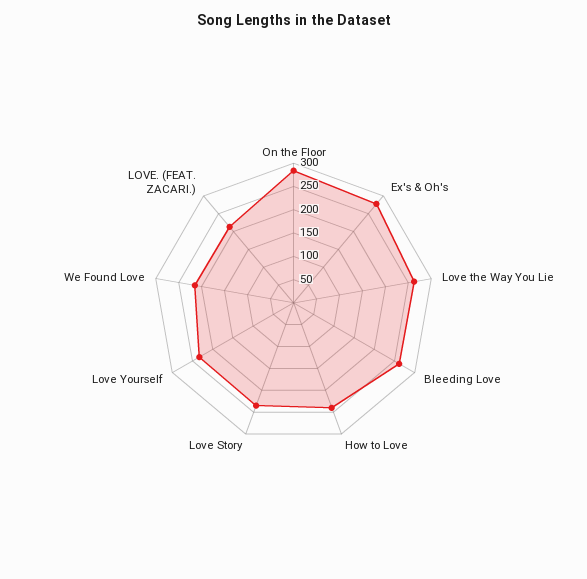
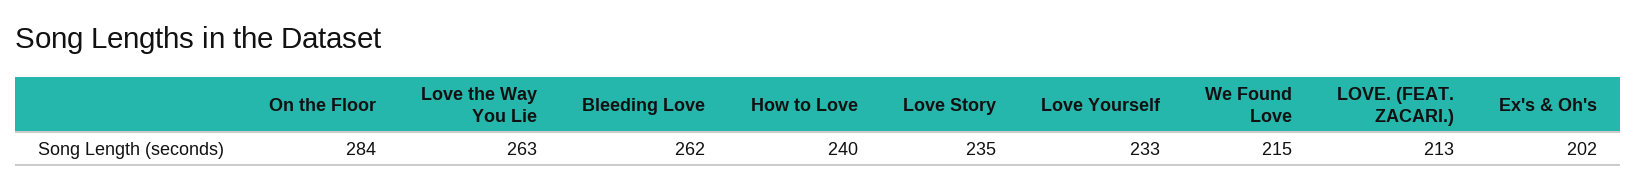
  {
    "On the Floor": 284,
-   "Ex's & Oh's": 275,
+   "Ex's & Oh's": 202,
    "Love the Way You Lie": 263,
    "Bleeding Love": 262,
    "How to Love": 240,
    "Love Story": 235,
    "Love Yourself": 233,
    "We Found Love": 215,
    "LOVE. (FEAT. ZACARI.)": 213
  }

